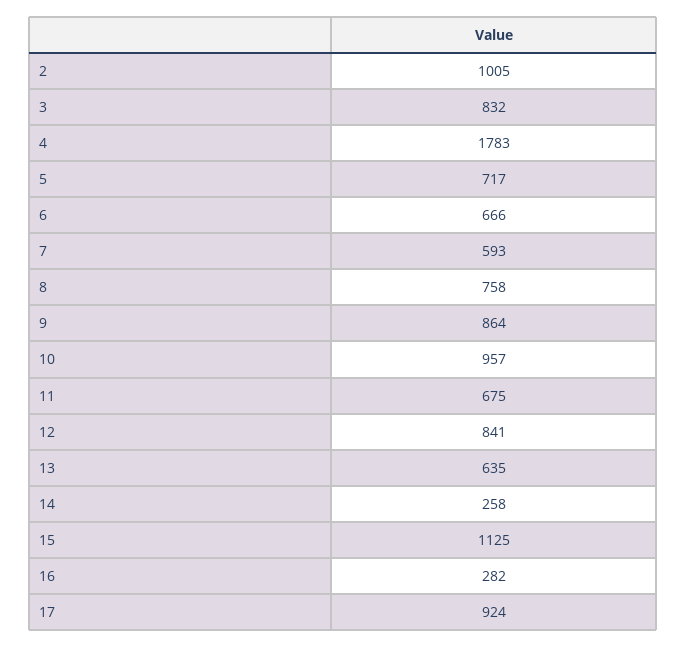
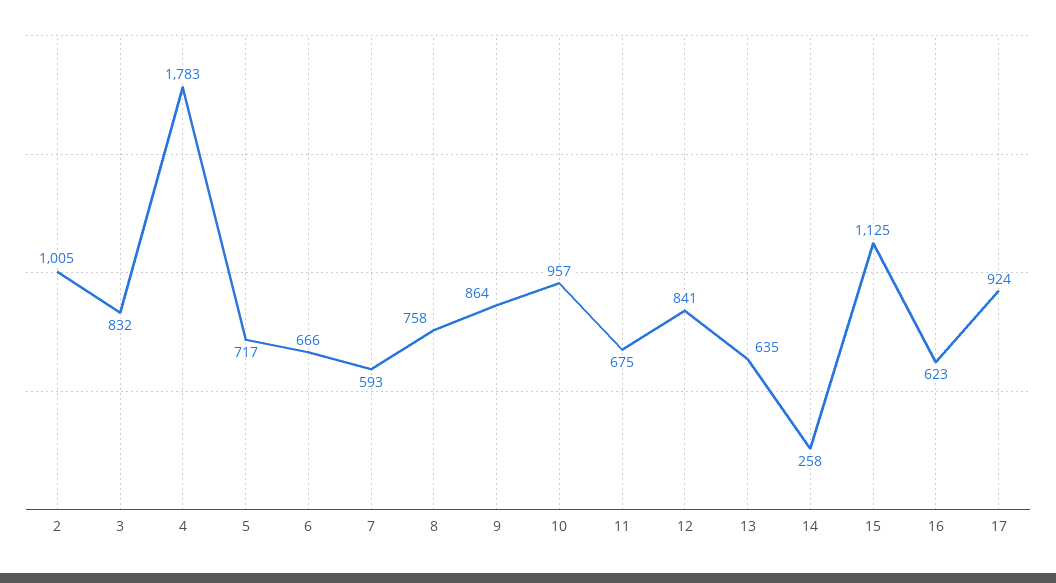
  {
    "2": 1005,
    "3": 832,
    "4": 1783,
    "5": 717,
    "6": 666,
    "7": 593,
    "8": 758,
    "9": 864,
    "10": 957,
    "11": 675,
    "12": 841,
    "13": 635,
    "14": 258,
    "15": 1125,
-   "16": 282,
+   "16": 623,
    "17": 924
  }

